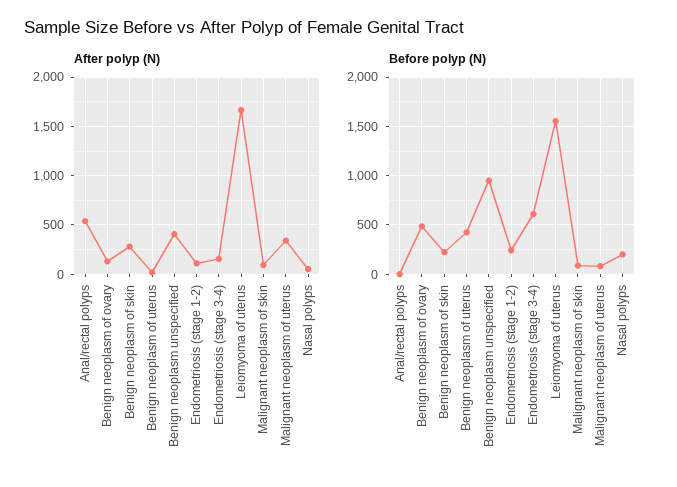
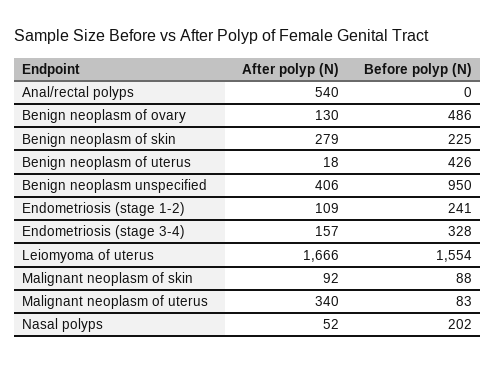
  {
    "After polyp (N)": {
      "Anal/rectal polyps": 540,
      "Benign neoplasm of ovary": 130,
      "Benign neoplasm of skin": 279,
      "Benign neoplasm of uterus": 18,
      "Benign neoplasm unspecified": 406,
      "Endometriosis (stage 1-2)": 109,
      "Endometriosis (stage 3-4)": 157,
      "Leiomyoma of uterus": 1666,
      "Malignant neoplasm of skin": 92,
      "Malignant neoplasm of uterus": 340,
      "Nasal polyps": 52
    },
    "Before polyp (N)": {
      "Anal/rectal polyps": 0,
      "Benign neoplasm of ovary": 486,
      "Benign neoplasm of skin": 225,
      "Benign neoplasm of uterus": 426,
      "Benign neoplasm unspecified": 950,
      "Endometriosis (stage 1-2)": 241,
-     "Endometriosis (stage 3-4)": 600,
+     "Endometriosis (stage 3-4)": 328,
      "Leiomyoma of uterus": 1554,
      "Malignant neoplasm of skin": 88,
      "Malignant neoplasm of uterus": 83,
      "Nasal polyps": 202
    }
  }

